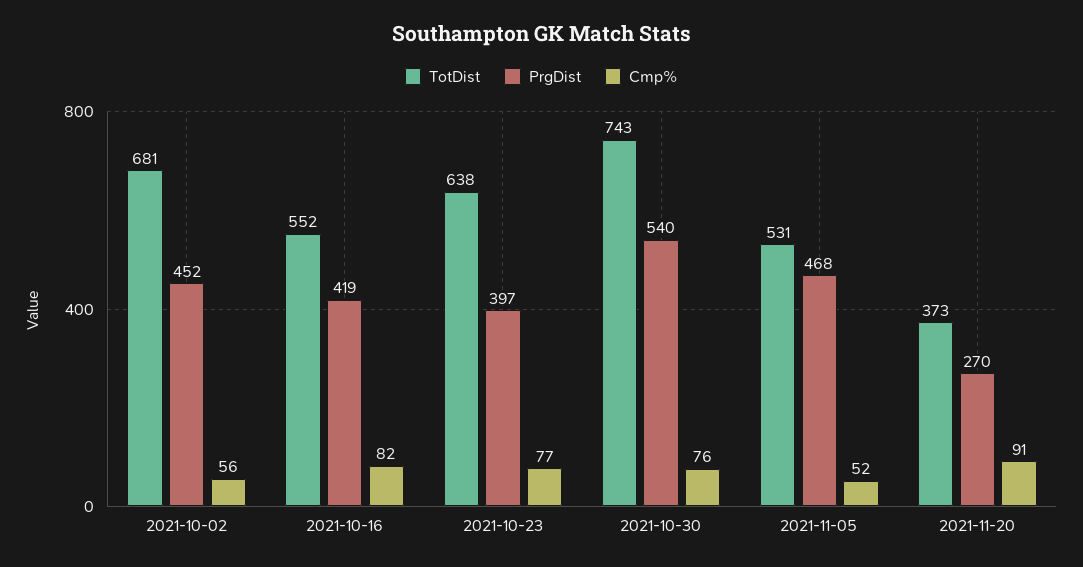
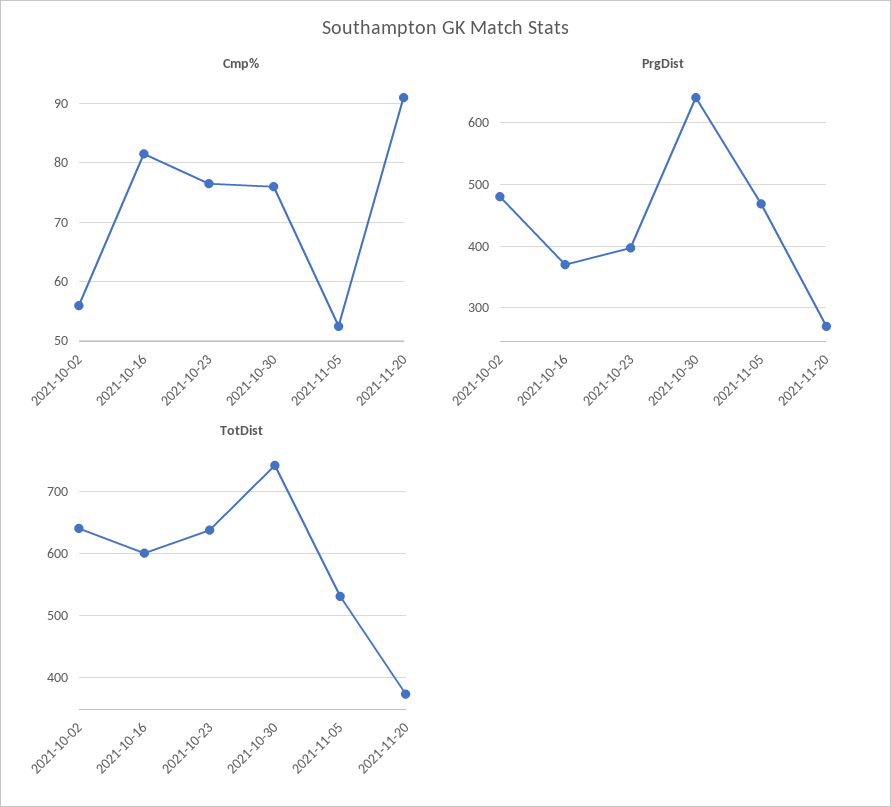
  {
    "TotDist": {
-     "2021-10-02": 681,
+     "2021-10-02": 640,
-     "2021-10-16": 552,
+     "2021-10-16": 600,
      "2021-10-23": 638,
      "2021-10-30": 743,
      "2021-11-05": 531,
      "2021-11-20": 373
    },
    "PrgDist": {
-     "2021-10-02": 452,
+     "2021-10-02": 480,
-     "2021-10-16": 419,
+     "2021-10-16": 370,
      "2021-10-23": 397,
-     "2021-10-30": 540,
+     "2021-10-30": 640,
      "2021-11-05": 468,
      "2021-11-20": 270
    },
    "Cmp%": {
      "2021-10-02": 56,
      "2021-10-16": 82,
      "2021-10-23": 77,
      "2021-10-30": 76,
      "2021-11-05": 52,
      "2021-11-20": 91
    }
  }

